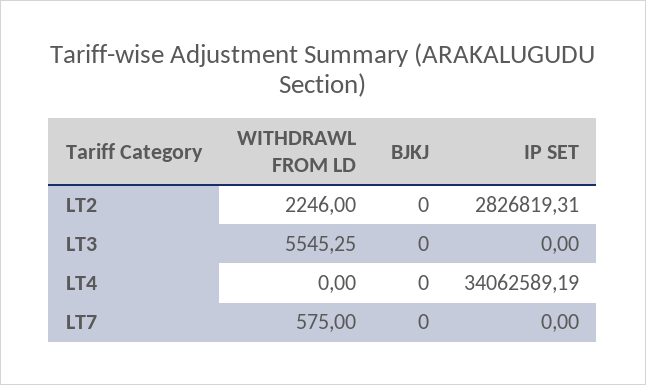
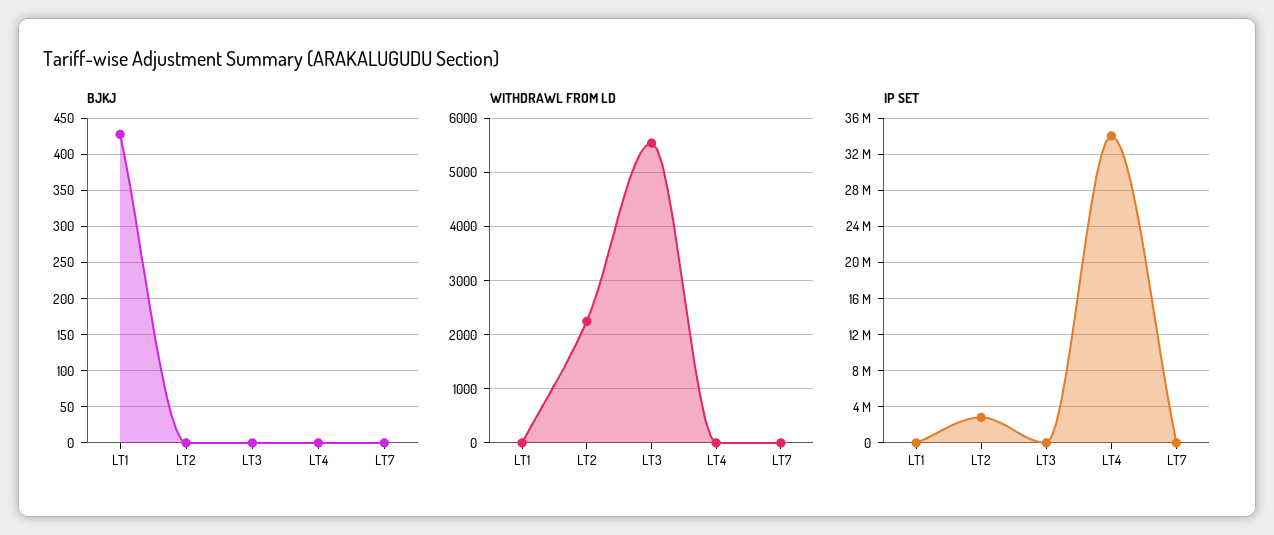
  {
    "WITHDRAWL FROM LD": {
      "LT2": 2246,
      "LT3": 5545.25,
      "LT4": 0,
-     "LT7": 575
+     "LT7": 0,
+     "LT1": 0
    },
    "BJKJ": {
      "LT2": 0,
      "LT3": 0,
      "LT4": 0,
-     "LT7": 0
+     "LT7": 0,
+     "LT1": 430
    },
    "IP SET": {
      "LT2": 2826819.31,
      "LT3": 0,
      "LT4": 34062589.19,
-     "LT7": 0
+     "LT7": 0,
+     "LT1": 0
    }
  }

